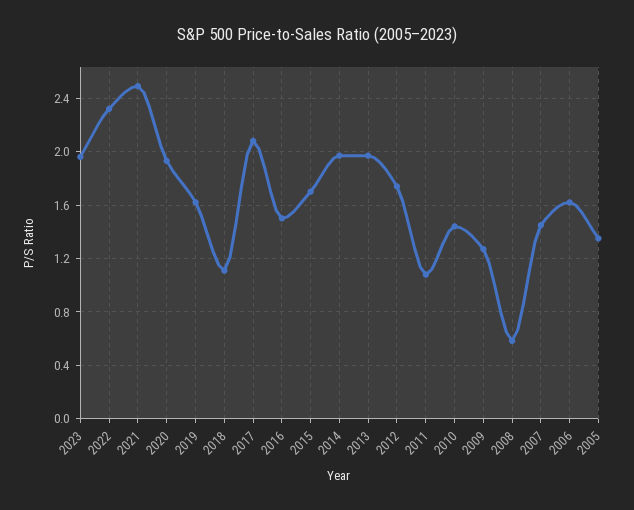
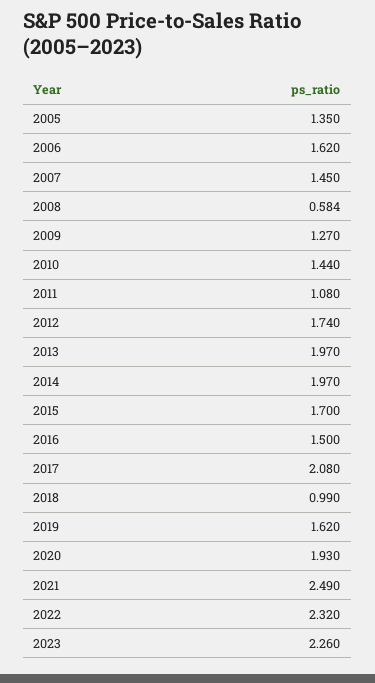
  {
-   "2023": 1.95,
+   "2023": 2.26,
    "2022": 2.32,
    "2021": 2.49,
    "2020": 1.93,
    "2019": 1.62,
-   "2018": 1.1,
+   "2018": 0.99,
    "2017": 2.08,
    "2016": 1.5,
    "2015": 1.7,
    "2014": 1.97,
    "2013": 1.97,
    "2012": 1.74,
    "2011": 1.08,
    "2010": 1.44,
    "2009": 1.27,
    "2008": 0.584,
    "2007": 1.45,
    "2006": 1.62,
    "2005": 1.35
  }

